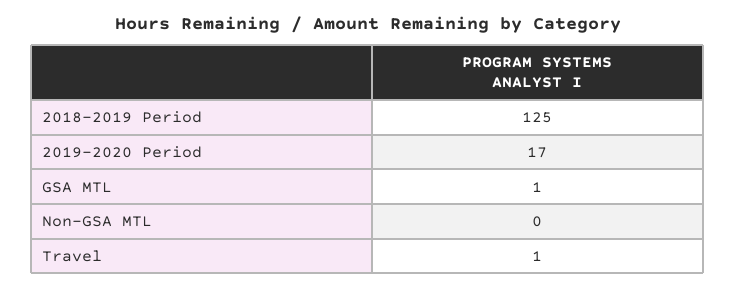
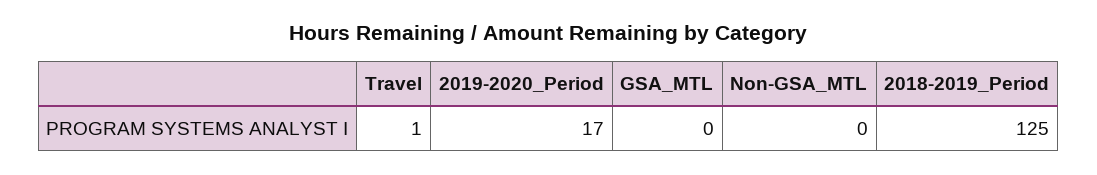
  {
    "2018-2019 Period": 125,
    "2019-2020 Period": 17,
-   "GSA MTL": 1,
+   "GSA MTL": 0,
    "Non-GSA MTL": 0,
    "Travel": 1
  }

